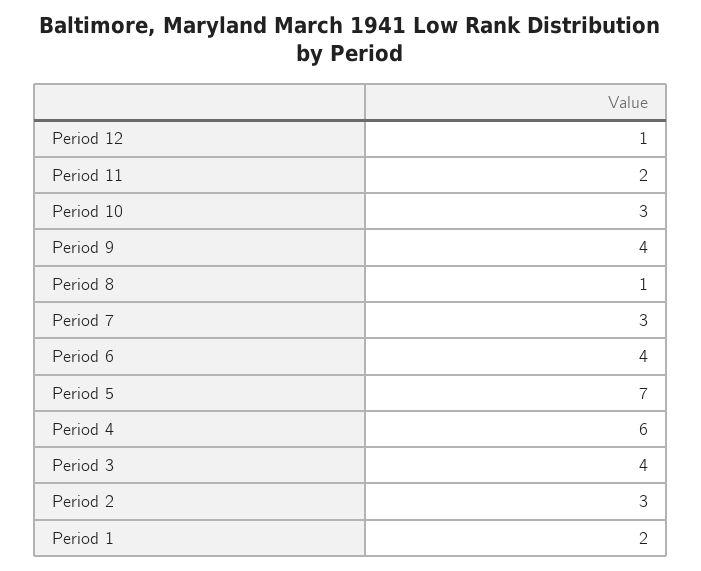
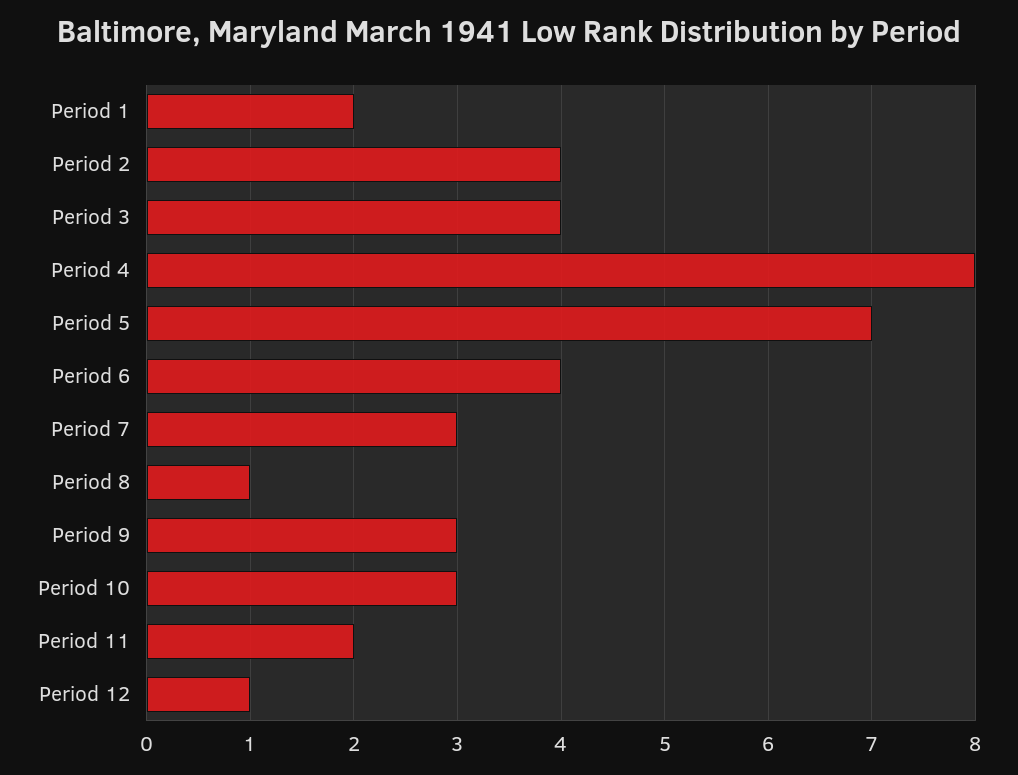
  {
    "Period 12": 1,
    "Period 11": 2,
    "Period 10": 3,
-   "Period 9": 4,
+   "Period 9": 3,
    "Period 8": 1,
    "Period 7": 3,
    "Period 6": 4,
    "Period 5": 7,
-   "Period 4": 6,
+   "Period 4": 8,
    "Period 3": 4,
-   "Period 2": 3,
+   "Period 2": 4,
    "Period 1": 2
  }

